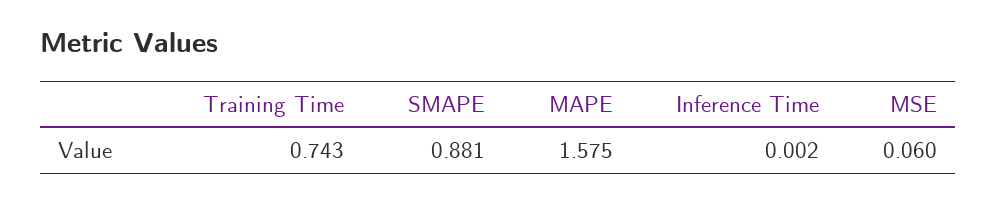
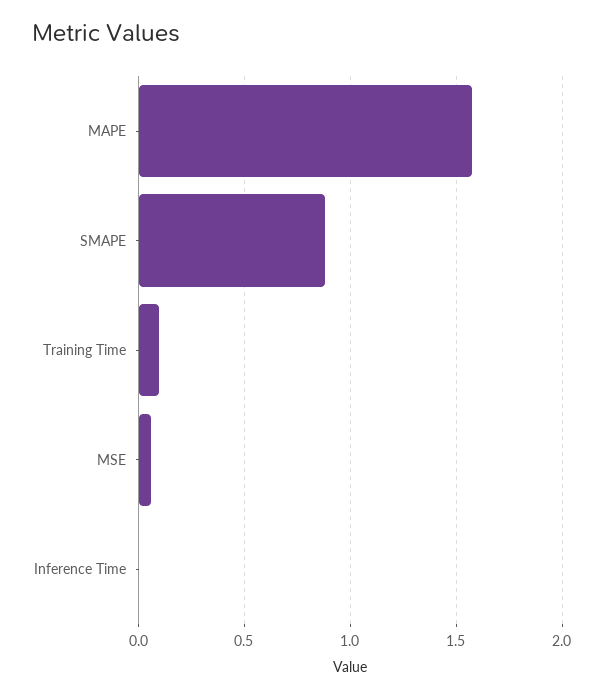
  {
-   "Training Time": 0.743,
+   "Training Time": 0.1,
    "SMAPE": 0.881,
    "MAPE": 1.575,
    "Inference Time": 0.002,
    "MSE": 0.06
  }

